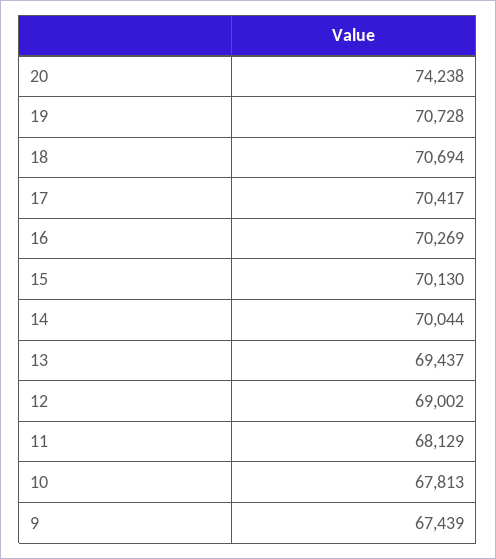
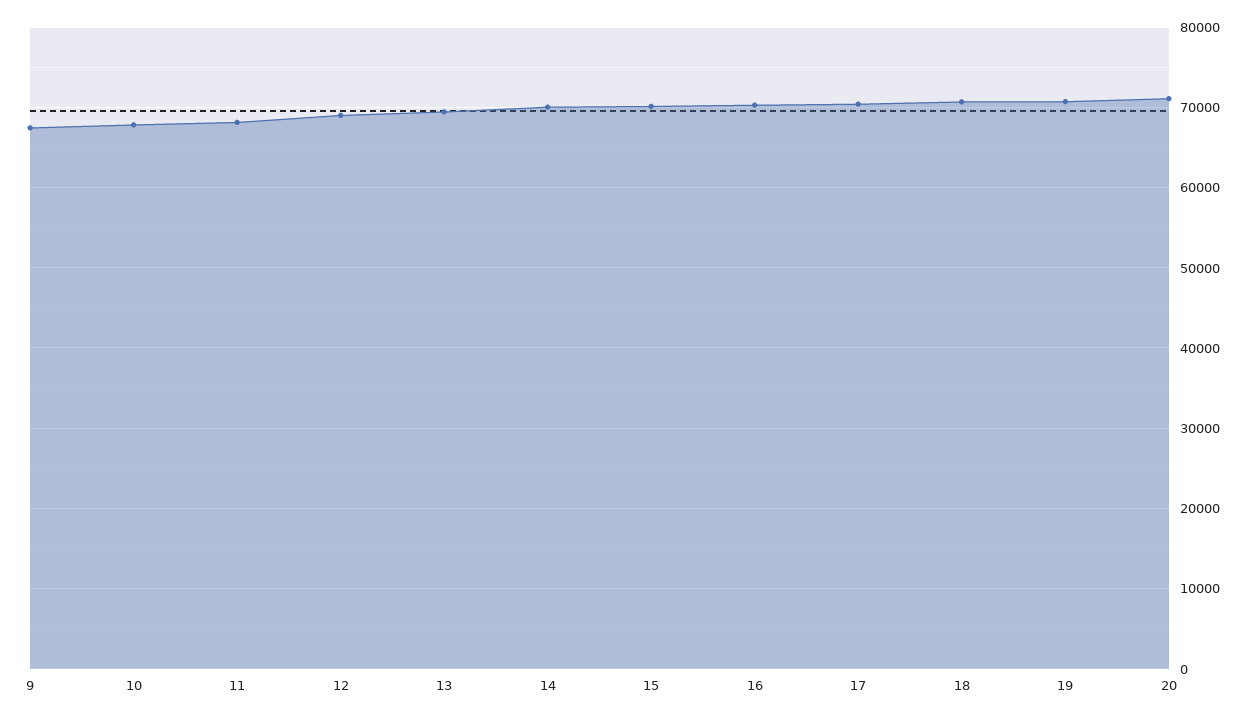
  {
-   "20": 74238,
+   "20": 71000,
    "19": 70728,
    "18": 70694,
    "17": 70417,
    "16": 70269,
    "15": 70130,
    "14": 70044,
    "13": 69437,
    "12": 69002,
    "11": 68129,
    "10": 67813,
    "9": 67439
  }

